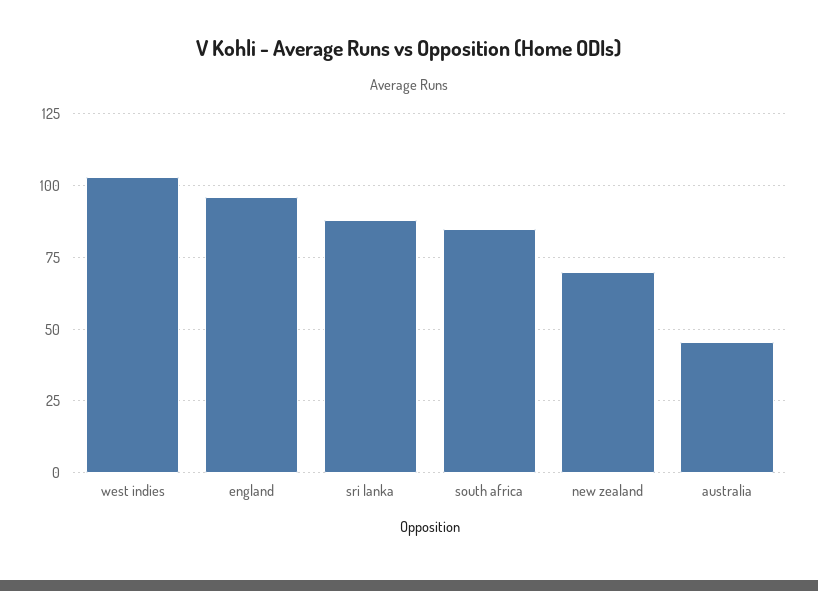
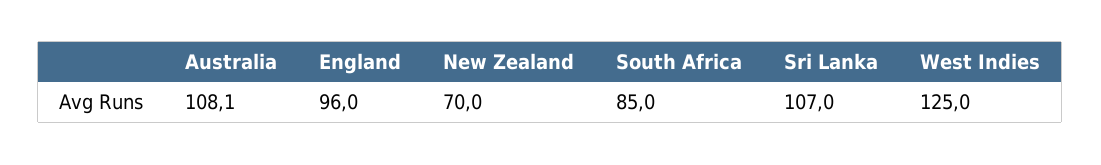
  {
-   "west indies": 102.5,
+   "west indies": 125,
    "england": 96,
-   "sri lanka": 87.5,
+   "sri lanka": 107,
    "south africa": 85,
    "new zealand": 70,
-   "australia": 45
+   "australia": 108.1
  }

